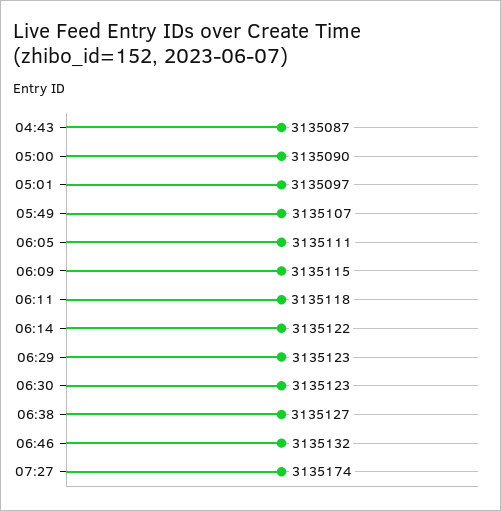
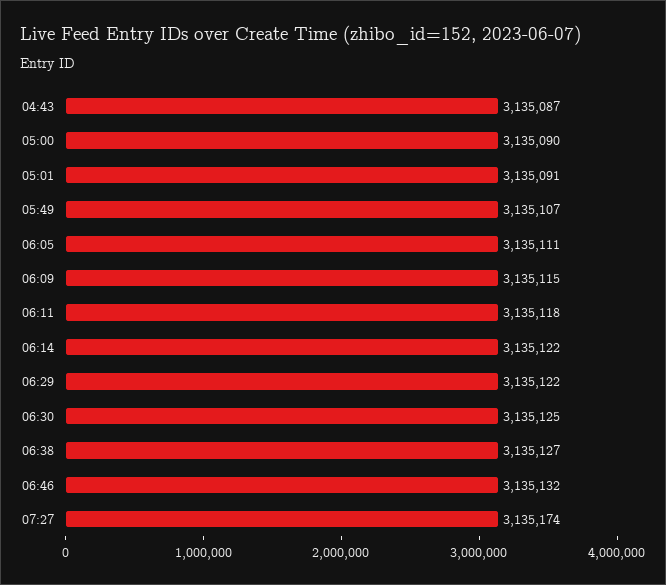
  {
    "04:43": 3135087,
    "05:00": 3135090,
-   "05:01": 3135097,
+   "05:01": 3135091,
    "05:49": 3135107,
    "06:05": 3135111,
    "06:09": 3135115,
    "06:11": 3135118,
    "06:14": 3135122,
-   "06:29": 3135123,
+   "06:29": 3135122,
-   "06:30": 3135123,
+   "06:30": 3135125,
    "06:38": 3135127,
    "06:46": 3135132,
    "07:27": 3135174
  }

